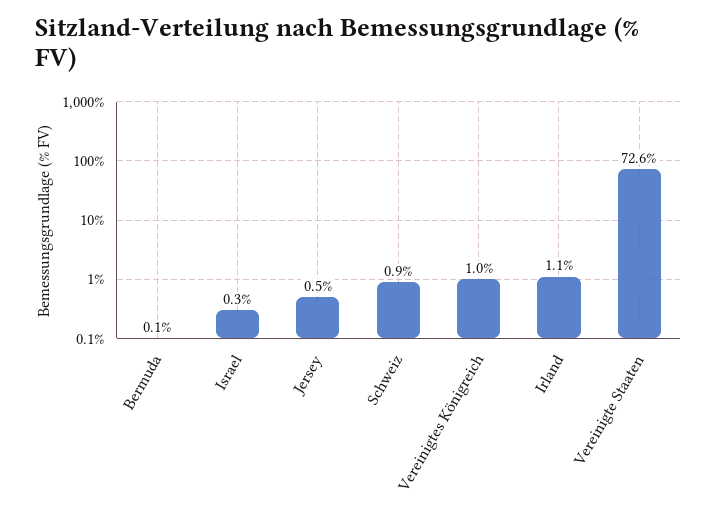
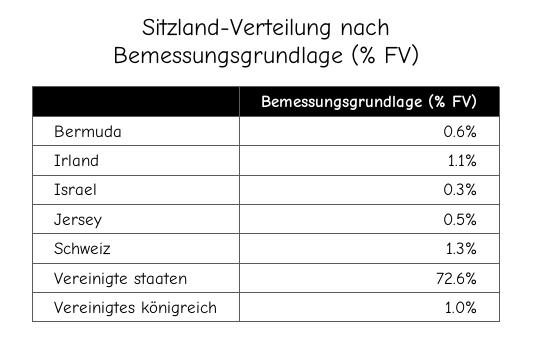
  {
-   "Bermuda": 0.1,
+   "Bermuda": 0.6,
    "Israel": 0.3,
    "Jersey": 0.5,
-   "Schweiz": 0.9,
+   "Schweiz": 1.3,
    "Vereinigtes Königreich": 1,
    "Irland": 1.1,
    "Vereinigte Staaten": 72.6
  }

